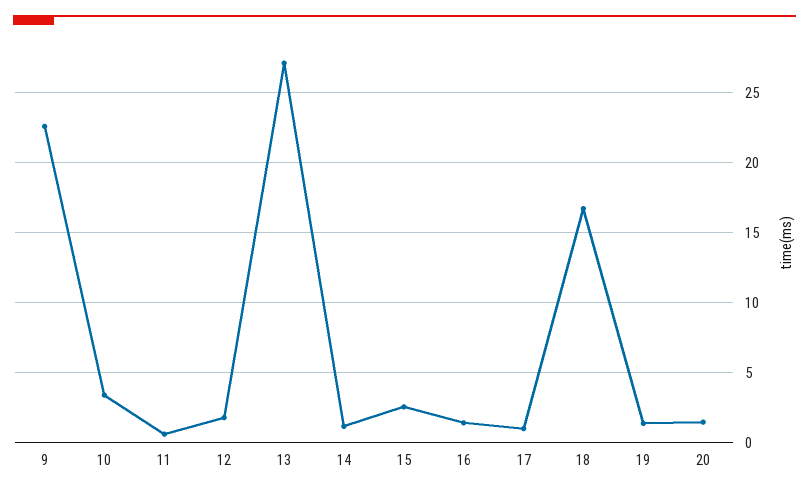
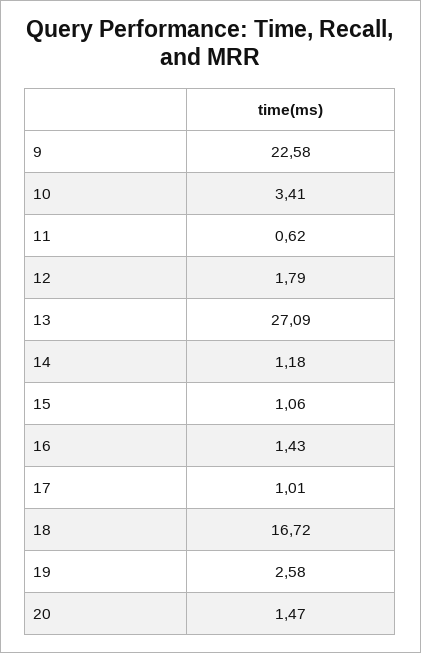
  {
    "9": 22.58,
    "10": 3.41,
    "11": 0.62,
    "12": 1.79,
    "13": 27.09,
    "14": 1.18,
-   "15": 2.5,
+   "15": 1.06,
    "16": 1.43,
    "17": 1.01,
    "18": 16.72,
-   "19": 1.5,
+   "19": 2.58,
    "20": 1.47
  }

